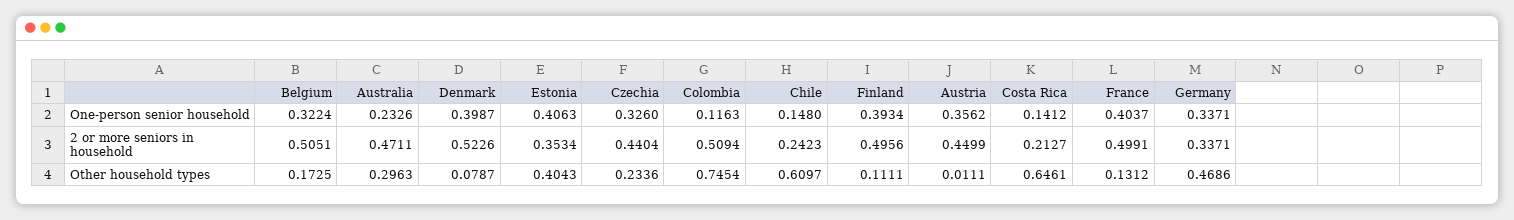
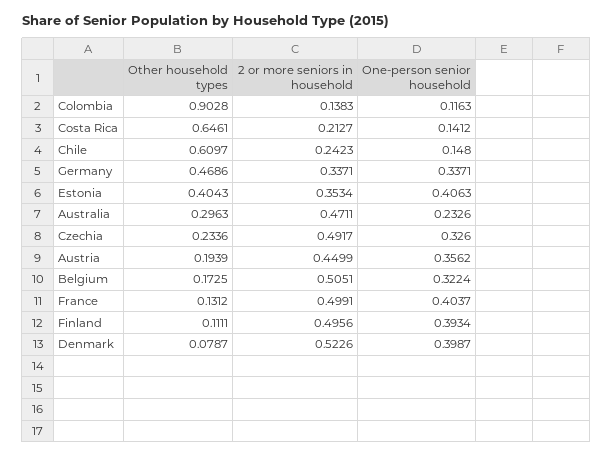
  {
    "Belgium": {
      "One-person senior household": 0.3224,
      "2 or more seniors in household": 0.5051,
      "Other household types": 0.1725
    },
    "Australia": {
      "One-person senior household": 0.2326,
      "2 or more seniors in household": 0.4711,
      "Other household types": 0.2963
    },
    "Denmark": {
      "One-person senior household": 0.3987,
      "2 or more seniors in household": 0.5226,
      "Other household types": 0.0787
    },
    "Estonia": {
      "One-person senior household": 0.4063,
      "2 or more seniors in household": 0.3534,
      "Other household types": 0.4043
    },
    "Czechia": {
      "One-person senior household": 0.326,
-     "2 or more seniors in household": 0.4404,
+     "2 or more seniors in household": 0.4917,
      "Other household types": 0.2336
    },
    "Colombia": {
      "One-person senior household": 0.1163,
-     "2 or more seniors in household": 0.5094,
+     "2 or more seniors in household": 0.1383,
-     "Other household types": 0.7454
+     "Other household types": 0.9028
    },
    "Chile": {
      "One-person senior household": 0.148,
      "2 or more seniors in household": 0.2423,
      "Other household types": 0.6097
    },
    "Finland": {
      "One-person senior household": 0.3934,
      "2 or more seniors in household": 0.4956,
      "Other household types": 0.1111
    },
    "Austria": {
      "One-person senior household": 0.3562,
      "2 or more seniors in household": 0.4499,
-     "Other household types": 0.0111
+     "Other household types": 0.1939
    },
    "Costa Rica": {
      "One-person senior household": 0.1412,
      "2 or more seniors in household": 0.2127,
      "Other household types": 0.6461
    },
    "France": {
      "One-person senior household": 0.4037,
      "2 or more seniors in household": 0.4991,
      "Other household types": 0.1312
    },
    "Germany": {
      "One-person senior household": 0.3371,
      "2 or more seniors in household": 0.3371,
      "Other household types": 0.4686
    }
  }

